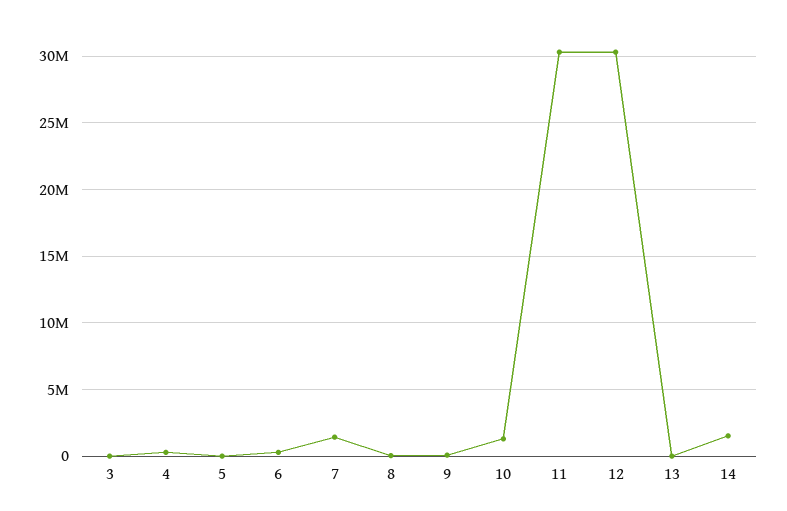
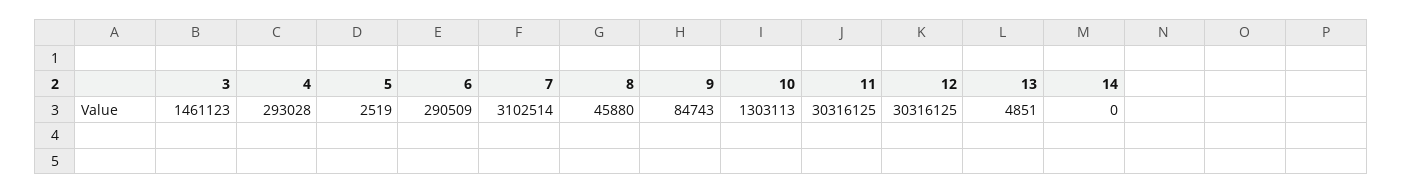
  {
-   "3": 0,
+   "3": 1461123,
    "4": 293028,
    "5": 2519,
    "6": 290509,
-   "7": 1500000,
+   "7": 3102514,
    "8": 45880,
    "9": 84743,
    "10": 1303113,
    "11": 30316125,
    "12": 30316125,
    "13": 4851,
-   "14": 1500000
+   "14": 0
  }

